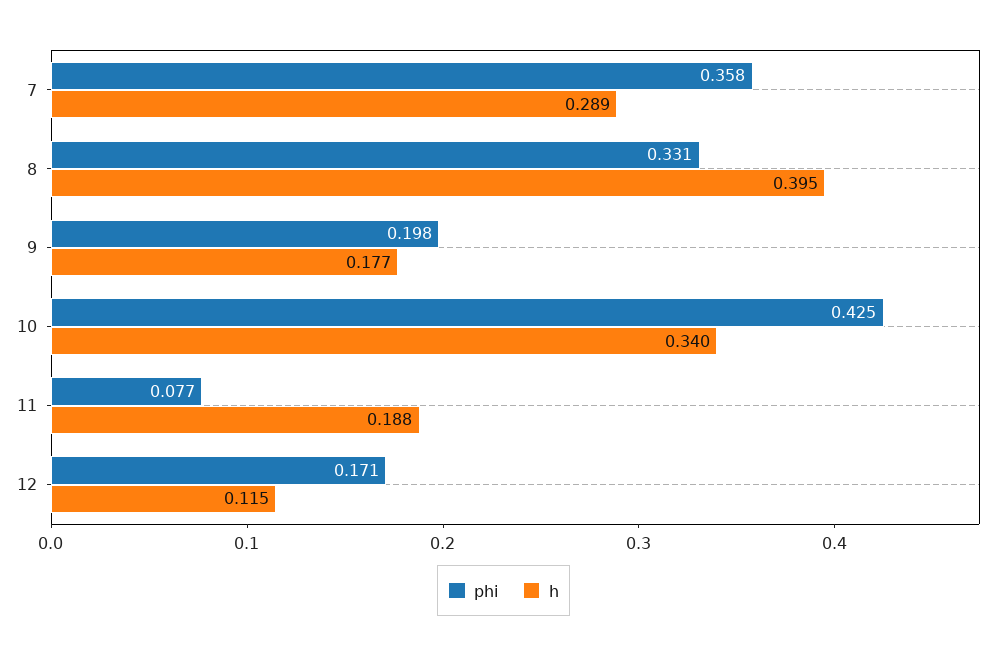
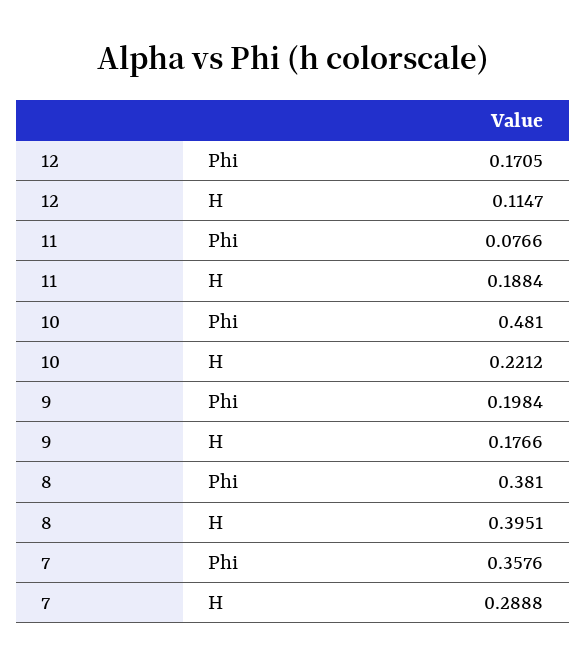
  {
    "phi": {
      "7": 0.3576,
-     "8": 0.331,
+     "8": 0.381,
      "9": 0.1984,
-     "10": 0.425,
+     "10": 0.481,
      "11": 0.0766,
      "12": 0.1705
    },
    "h": {
      "7": 0.2888,
      "8": 0.3951,
      "9": 0.1766,
-     "10": 0.34,
+     "10": 0.2212,
      "11": 0.1884,
      "12": 0.1147
    }
  }

